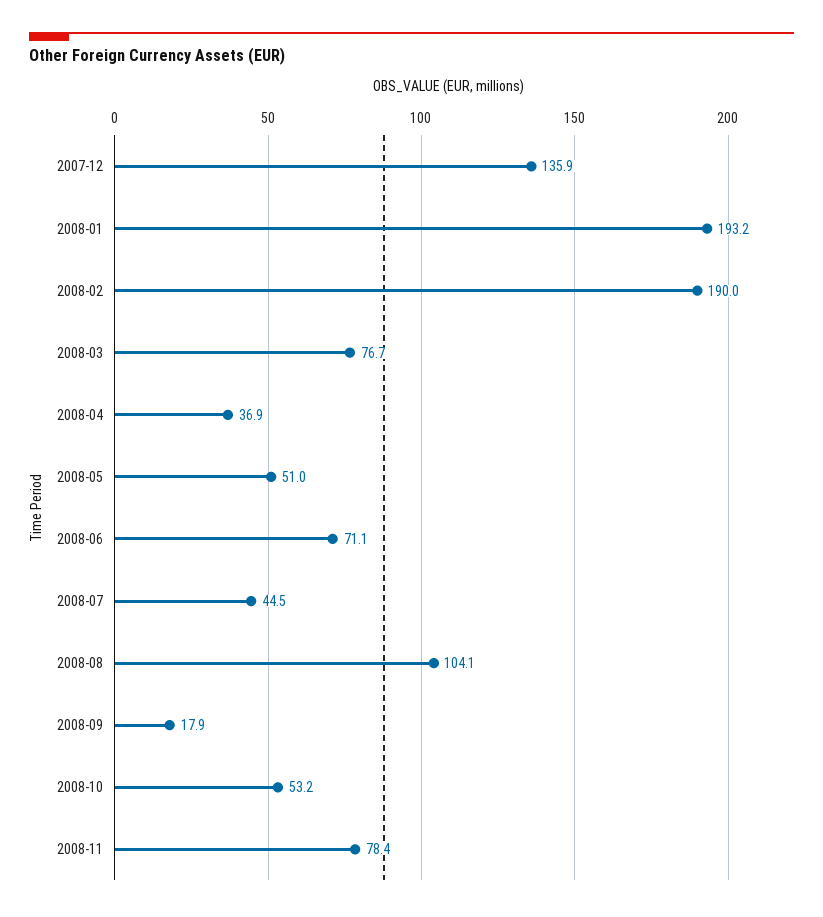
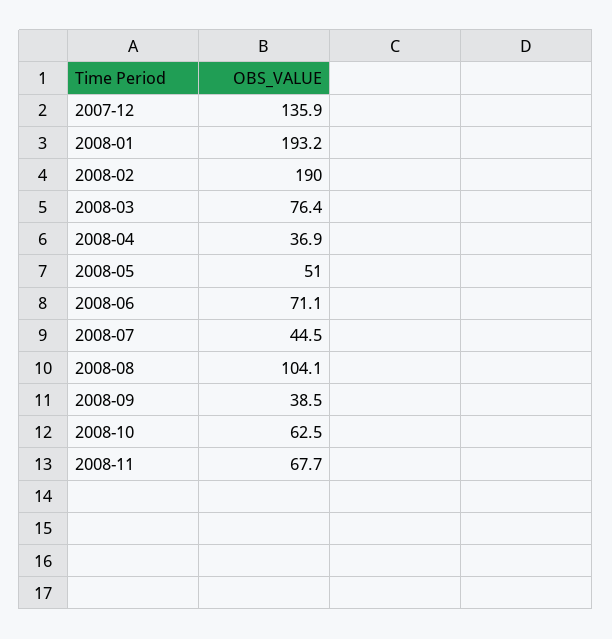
  {
    "2007-12": 135.9,
    "2008-01": 193.2,
    "2008-02": 190,
-   "2008-03": 76.7,
+   "2008-03": 76.4,
    "2008-04": 36.9,
    "2008-05": 51,
    "2008-06": 71.1,
    "2008-07": 44.5,
    "2008-08": 104.1,
-   "2008-09": 17.9,
+   "2008-09": 38.5,
-   "2008-10": 53.2,
+   "2008-10": 62.5,
-   "2008-11": 78.4
+   "2008-11": 67.7
  }

